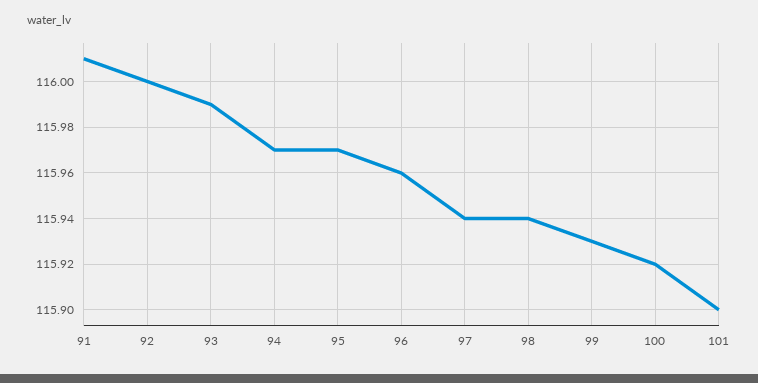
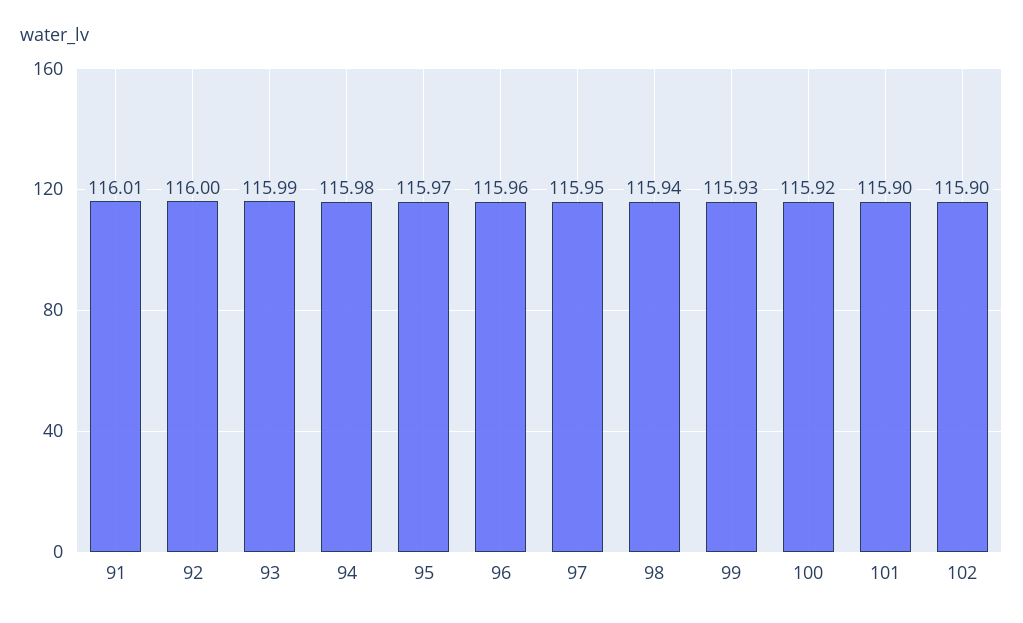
  {
    "91": 116.01,
    "92": 116,
    "93": 115.99,
-   "94": 115.97,
+   "94": 115.98,
    "95": 115.97,
    "96": 115.96,
-   "97": 115.94,
+   "97": 115.95,
    "98": 115.94,
    "99": 115.93,
    "100": 115.92,
-   "101": 115.9
+   "101": 115.9,
+   "102": 115.9
  }

